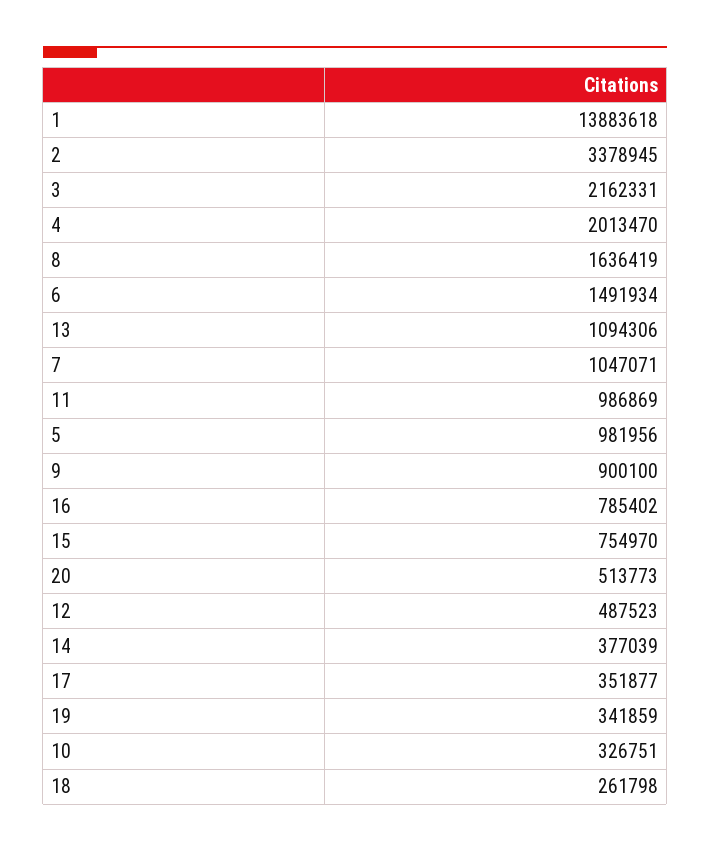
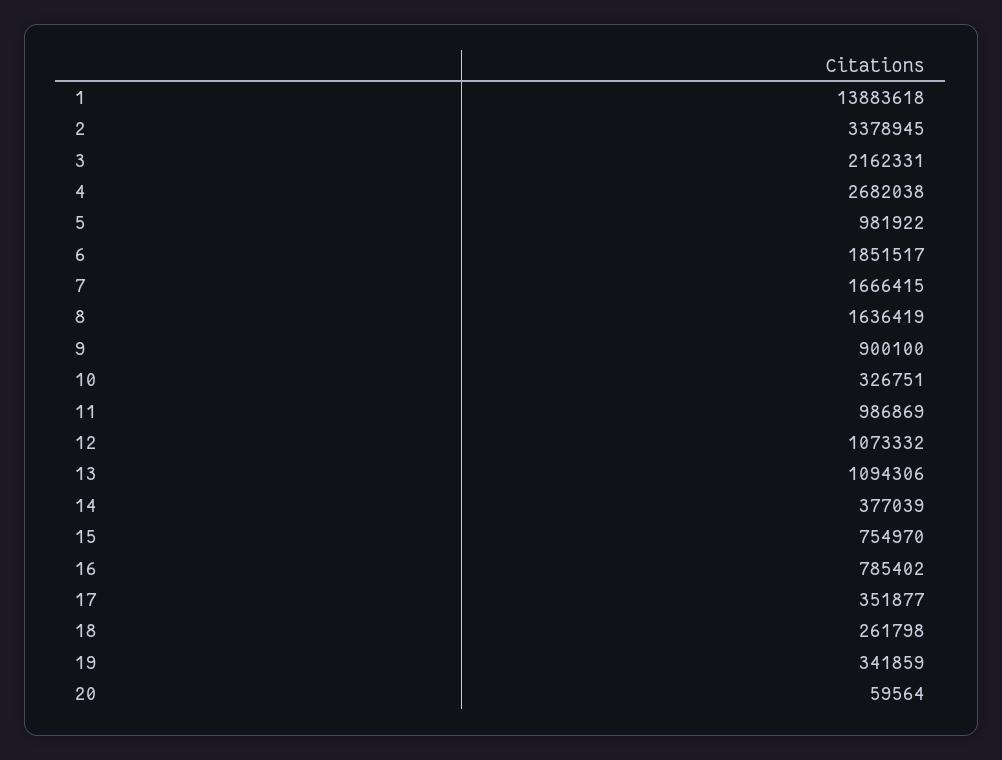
  {
    "1": 13883618,
    "2": 3378945,
    "3": 2162331,
-   "4": 2013470,
+   "4": 2682038,
    "8": 1636419,
-   "6": 1491934,
+   "6": 1851517,
    "13": 1094306,
-   "7": 1047071,
+   "7": 1666415,
    "11": 986869,
-   "5": 981956,
+   "5": 981922,
    "9": 900100,
    "16": 785402,
    "15": 754970,
-   "20": 513773,
+   "20": 59564,
-   "12": 487523,
+   "12": 1073332,
    "14": 377039,
    "17": 351877,
    "19": 341859,
    "10": 326751,
    "18": 261798
  }

